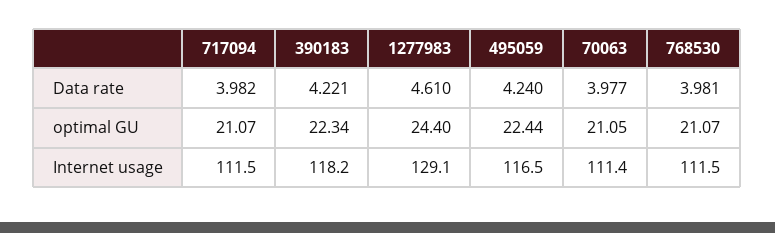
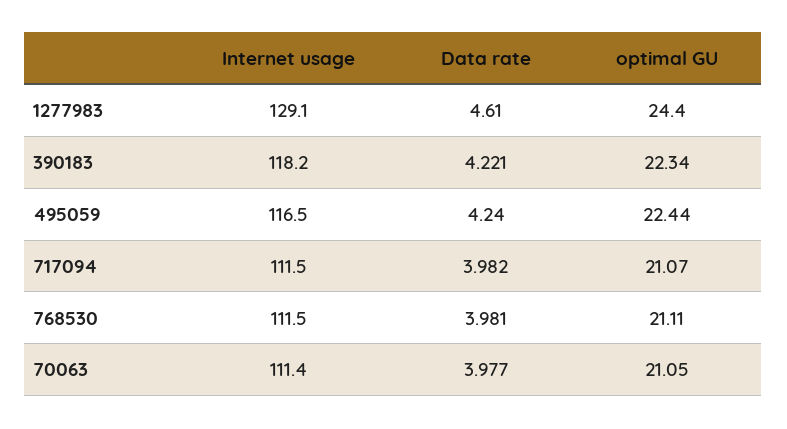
  {
    "717094": {
      "Data rate": 3.982,
      "optimal GU": 21.07,
      "Internet usage": 111.5
    },
    "390183": {
      "Data rate": 4.221,
      "optimal GU": 22.34,
      "Internet usage": 118.2
    },
    "1277983": {
      "Data rate": 4.61,
      "optimal GU": 24.4,
      "Internet usage": 129.1
    },
    "495059": {
      "Data rate": 4.24,
      "optimal GU": 22.44,
      "Internet usage": 116.5
    },
    "70063": {
      "Data rate": 3.977,
      "optimal GU": 21.05,
      "Internet usage": 111.4
    },
    "768530": {
      "Data rate": 3.981,
-     "optimal GU": 21.07,
+     "optimal GU": 21.11,
      "Internet usage": 111.5
    }
  }

